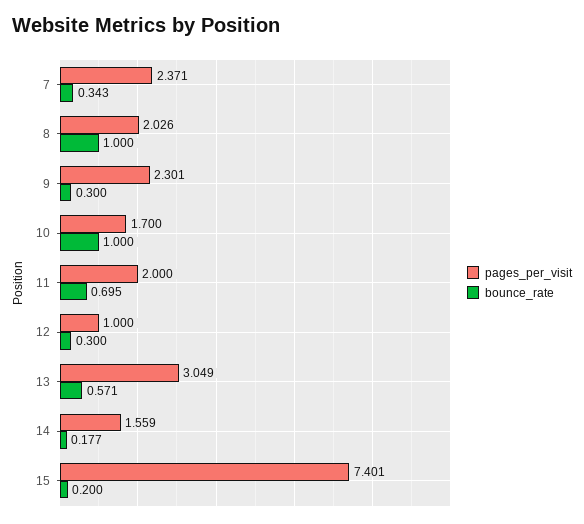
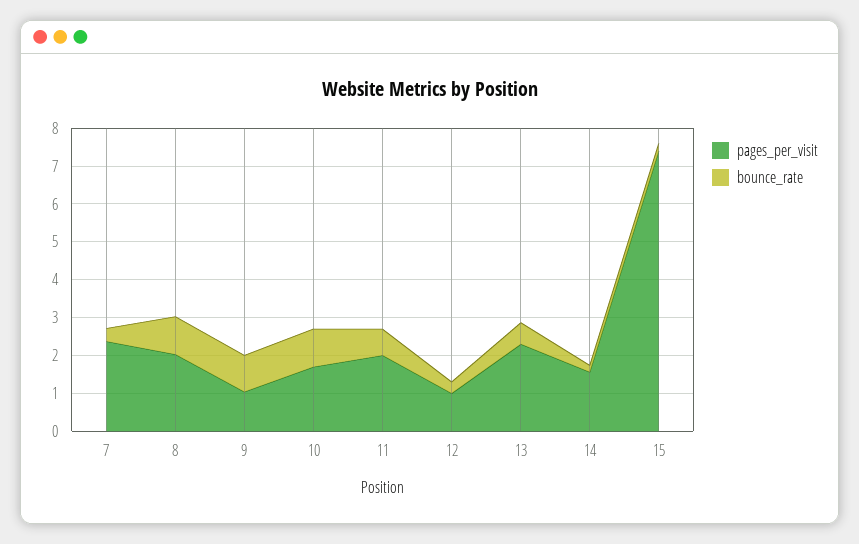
  {
    "pages_per_visit": {
      "7": 2.371,
      "8": 2.026,
-     "9": 2.301,
+     "9": 1,
      "10": 1.7,
      "11": 2,
      "12": 1,
-     "13": 3.049,
+     "13": 2.25,
      "14": 1.559,
      "15": 7.401
    },
    "bounce_rate": {
      "7": 0.343,
      "8": 1,
-     "9": 0.3,
+     "9": 1,
      "10": 1,
      "11": 0.695,
      "12": 0.3,
      "13": 0.571,
      "14": 0.177,
      "15": 0.2
    }
  }

